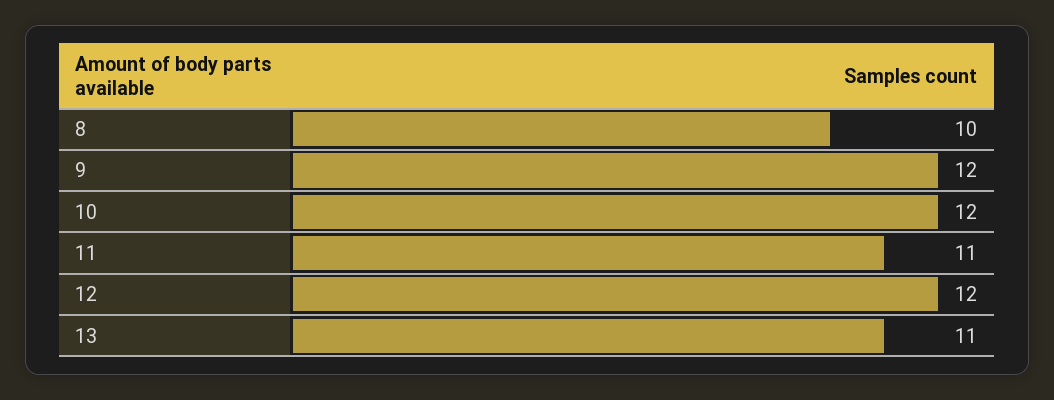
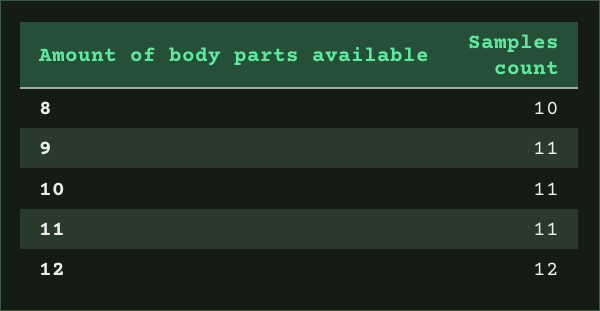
  {
    "8": 10,
-   "9": 12,
+   "9": 11,
-   "10": 12,
+   "10": 11,
    "11": 11,
-   "12": 12,
+   "12": 12
-   "13": 11
  }

